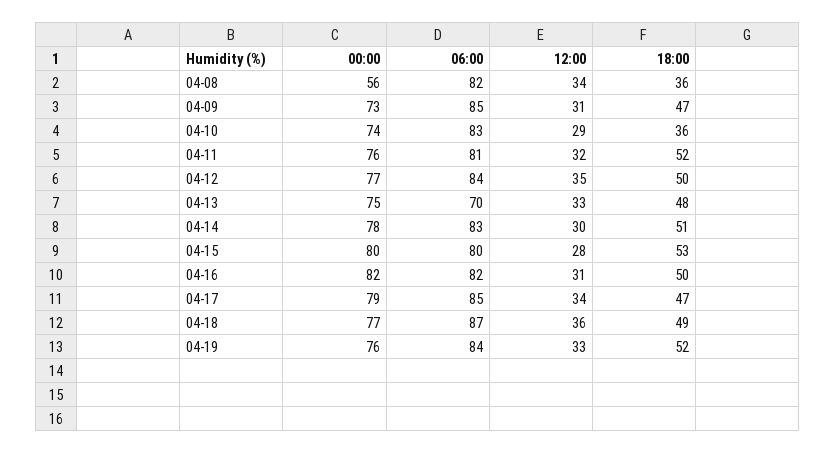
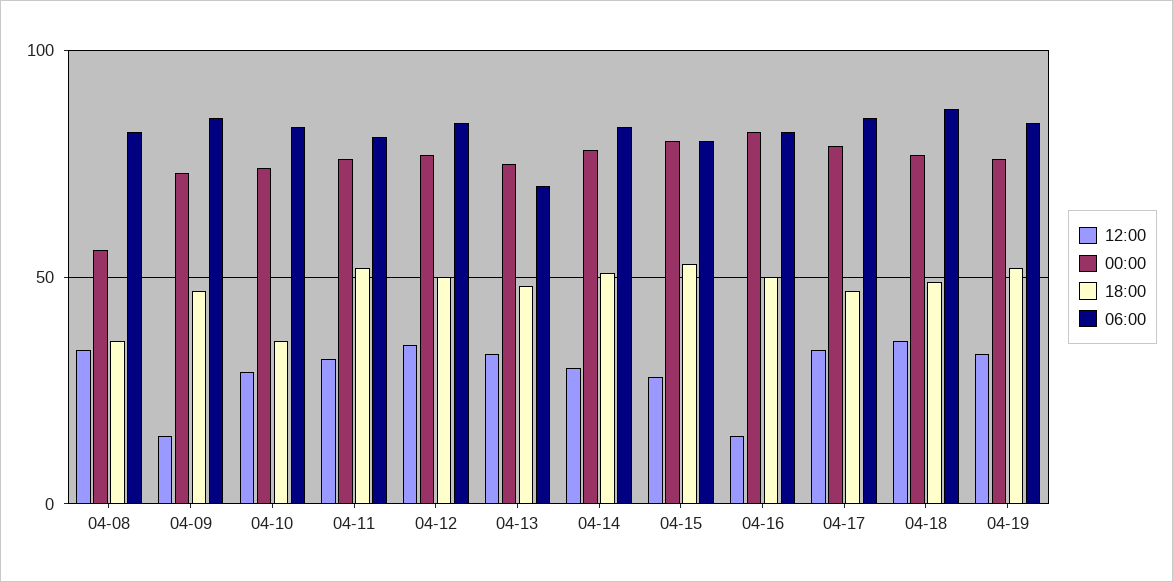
  {
    "00:00": {
      "04-08": 56,
      "04-09": 73,
      "04-10": 74,
      "04-11": 76,
      "04-12": 77,
      "04-13": 75,
      "04-14": 78,
      "04-15": 80,
      "04-16": 82,
      "04-17": 79,
      "04-18": 77,
      "04-19": 76
    },
    "06:00": {
      "04-08": 82,
      "04-09": 85,
      "04-10": 83,
      "04-11": 81,
      "04-12": 84,
      "04-13": 70,
      "04-14": 83,
      "04-15": 80,
      "04-16": 82,
      "04-17": 85,
      "04-18": 87,
      "04-19": 84
    },
    "12:00": {
      "04-08": 34,
-     "04-09": 31,
+     "04-09": 15,
      "04-10": 29,
      "04-11": 32,
      "04-12": 35,
      "04-13": 33,
      "04-14": 30,
      "04-15": 28,
-     "04-16": 31,
+     "04-16": 15,
      "04-17": 34,
      "04-18": 36,
      "04-19": 33
    },
    "18:00": {
      "04-08": 36,
      "04-09": 47,
      "04-10": 36,
      "04-11": 52,
      "04-12": 50,
      "04-13": 48,
      "04-14": 51,
      "04-15": 53,
      "04-16": 50,
      "04-17": 47,
      "04-18": 49,
      "04-19": 52
    }
  }

